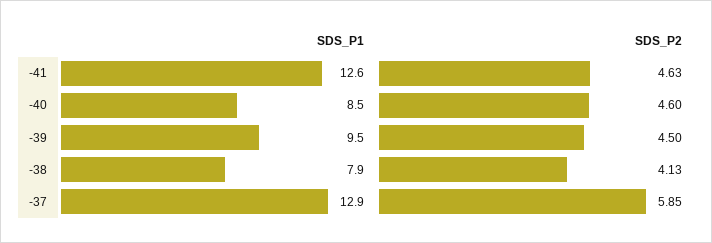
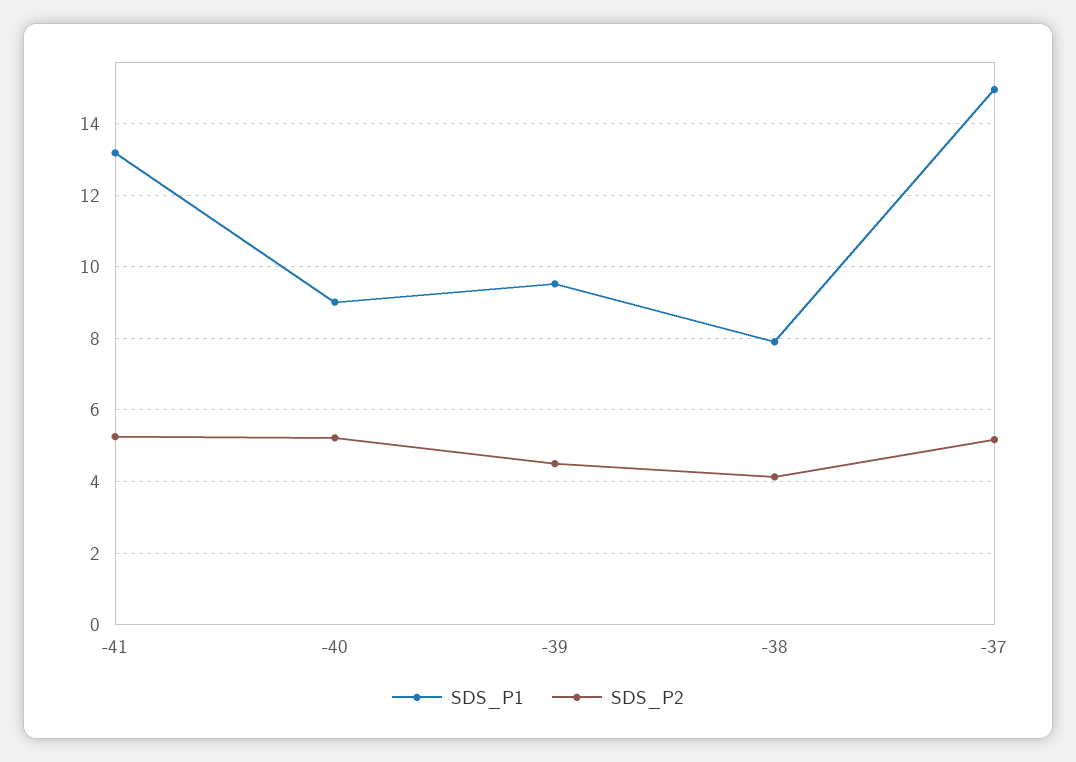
  {
    "SDS_P1": {
-     "-41": 12.6,
+     "-41": 13.2,
-     "-40": 8.5,
+     "-40": 9,
      "-39": 9.5,
      "-38": 7.9,
-     "-37": 12.9
+     "-37": 15
    },
    "SDS_P2": {
-     "-41": 4.63,
+     "-41": 5.2,
-     "-40": 4.6,
+     "-40": 5.2,
      "-39": 4.5,
      "-38": 4.13,
-     "-37": 5.85
+     "-37": 5.2
    }
  }

